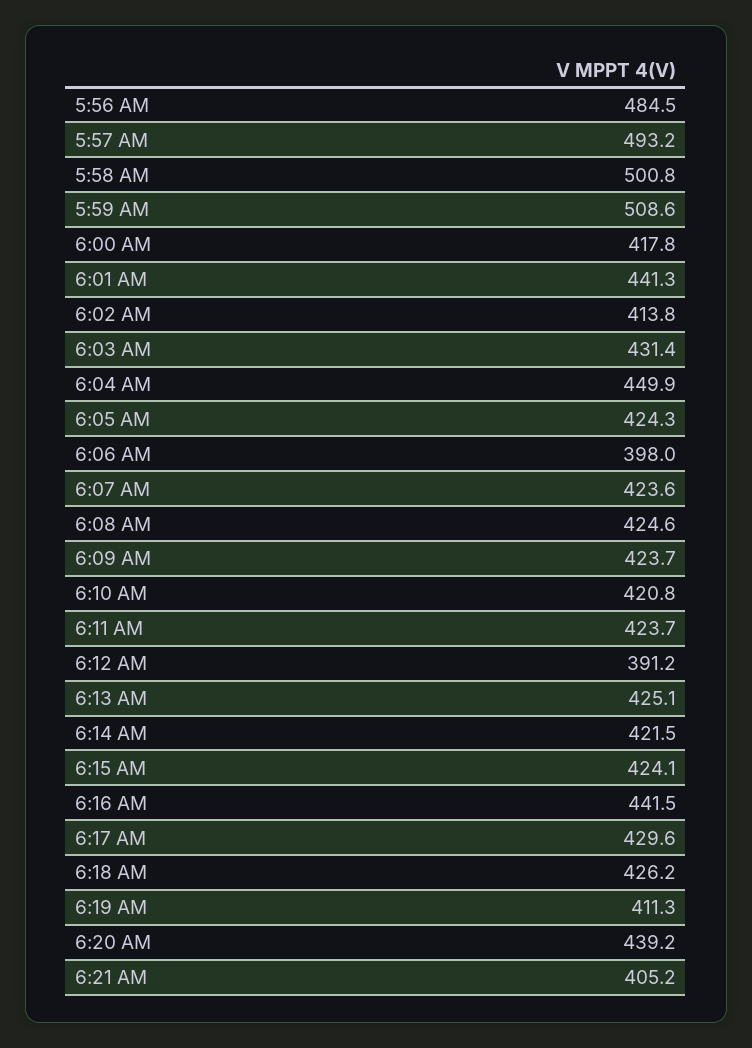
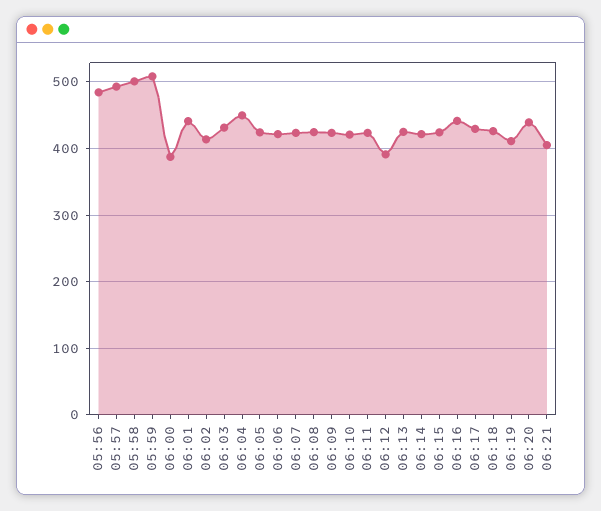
  {
    "5:56 AM": 484.5,
    "5:57 AM": 493.2,
    "5:58 AM": 500.8,
    "5:59 AM": 508.6,
-   "6:00 AM": 417.8,
+   "6:00 AM": 390,
    "6:01 AM": 441.3,
    "6:02 AM": 413.8,
    "6:03 AM": 431.4,
    "6:04 AM": 449.9,
    "6:05 AM": 424.3,
-   "6:06 AM": 398,
+   "6:06 AM": 420,
    "6:07 AM": 423.6,
    "6:08 AM": 424.6,
    "6:09 AM": 423.7,
    "6:10 AM": 420.8,
    "6:11 AM": 423.7,
    "6:12 AM": 391.2,
    "6:13 AM": 425.1,
    "6:14 AM": 421.5,
    "6:15 AM": 424.1,
    "6:16 AM": 441.5,
    "6:17 AM": 429.6,
    "6:18 AM": 426.2,
    "6:19 AM": 411.3,
    "6:20 AM": 439.2,
    "6:21 AM": 405.2
  }

